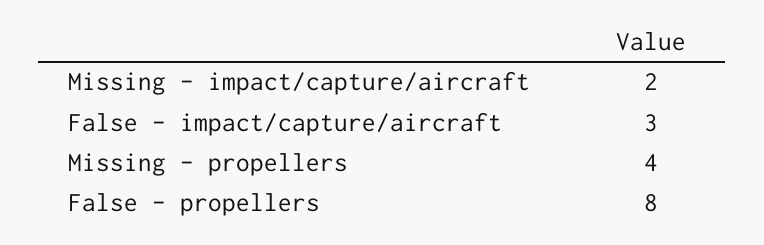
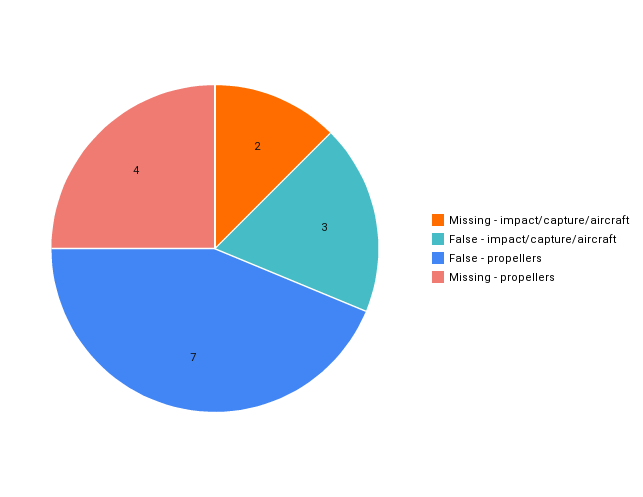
  {
    "Missing - impact/capture/aircraft": 2,
    "False - impact/capture/aircraft": 3,
    "Missing - propellers": 4,
-   "False - propellers": 8
+   "False - propellers": 7
  }

